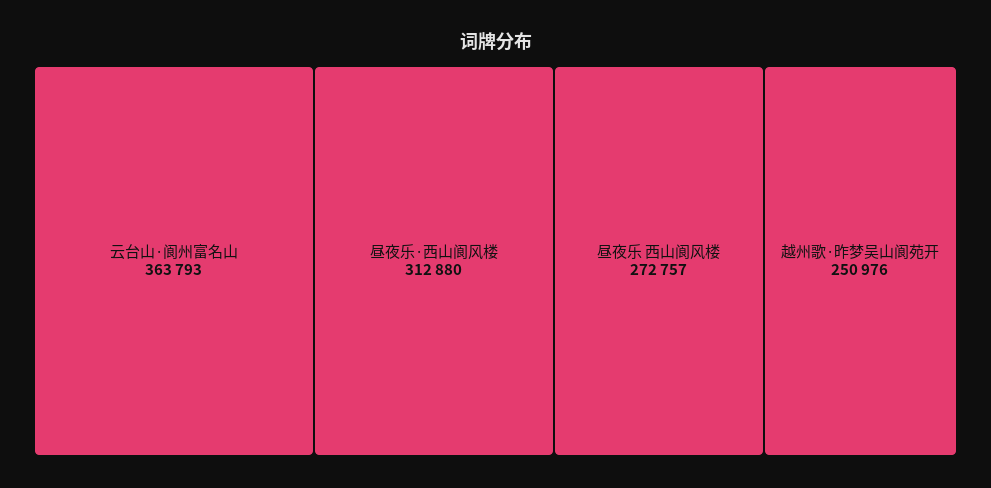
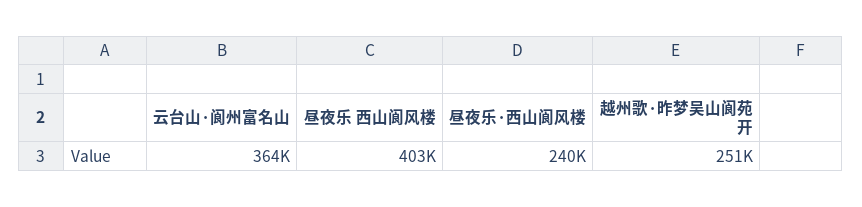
  {
    "云台山·阆州富名山": 363793,
-   "昼夜乐·西山阆风楼": 312880,
+   "昼夜乐·西山阆风楼": 240000,
-   "昼夜乐 西山阆风楼": 272757,
+   "昼夜乐 西山阆风楼": 403000,
    "越州歌·昨梦吴山阆苑开": 250976
  }

